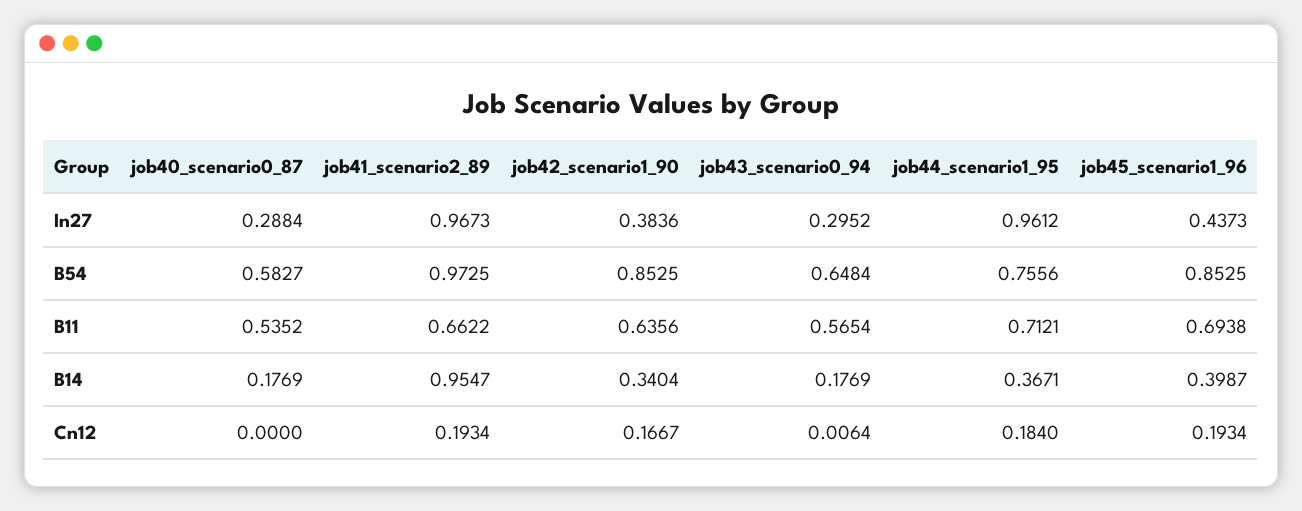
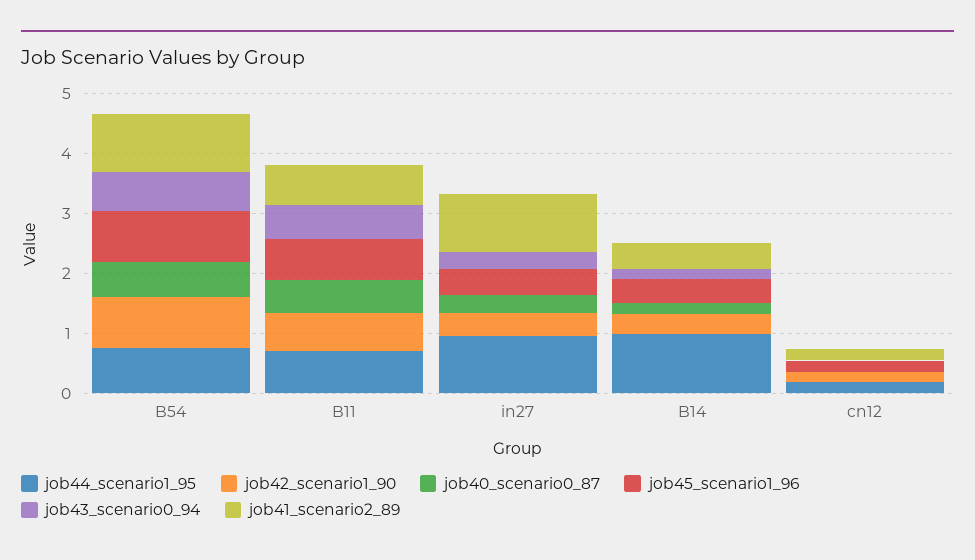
  {
    "job40_scenario0_87": {
      "In27": 0.2884,
      "B54": 0.5827,
      "B11": 0.5352,
      "B14": 0.1769,
      "Cn12": 0
    },
    "job41_scenario2_89": {
      "In27": 0.9673,
      "B54": 0.9725,
      "B11": 0.6622,
-     "B14": 0.9547,
+     "B14": 0.4,
      "Cn12": 0.1934
    },
    "job42_scenario1_90": {
      "In27": 0.3836,
      "B54": 0.8525,
      "B11": 0.6356,
      "B14": 0.3404,
      "Cn12": 0.1667
    },
    "job43_scenario0_94": {
      "In27": 0.2952,
      "B54": 0.6484,
      "B11": 0.5654,
      "B14": 0.1769,
      "Cn12": 0.0064
    },
    "job44_scenario1_95": {
      "In27": 0.9612,
      "B54": 0.7556,
      "B11": 0.7121,
-     "B14": 0.3671,
+     "B14": 1,
      "Cn12": 0.184
    },
    "job45_scenario1_96": {
      "In27": 0.4373,
      "B54": 0.8525,
      "B11": 0.6938,
      "B14": 0.3987,
      "Cn12": 0.1934
    }
  }

